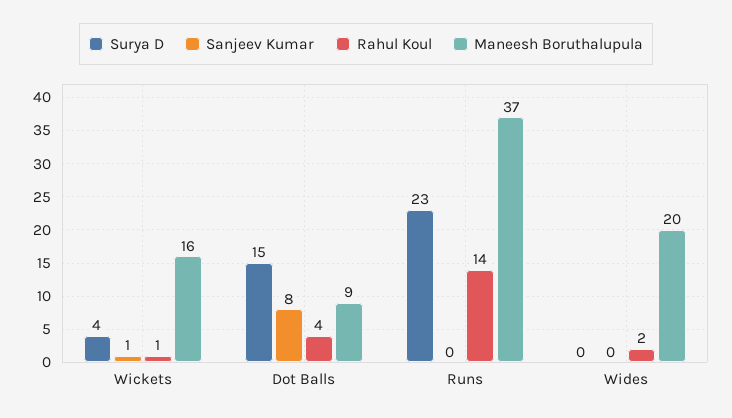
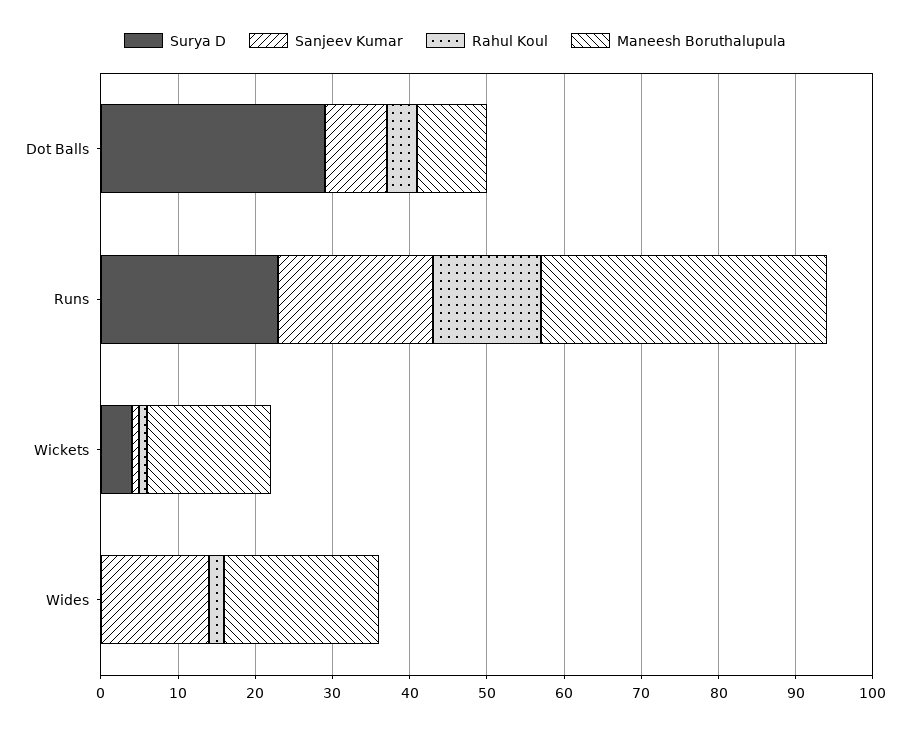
  {
    "Surya D": {
      "Wickets": 4,
-     "Dot Balls": 15,
+     "Dot Balls": 30,
      "Runs": 23,
      "Wides": 0
    },
    "Sanjeev Kumar": {
      "Wickets": 1,
      "Dot Balls": 8,
-     "Runs": 0,
+     "Runs": 20,
-     "Wides": 0
+     "Wides": 15
    },
    "Rahul Koul": {
      "Wickets": 1,
      "Dot Balls": 4,
      "Runs": 14,
      "Wides": 2
    },
    "Maneesh Boruthalupula": {
      "Wickets": 16,
      "Dot Balls": 9,
      "Runs": 37,
      "Wides": 20
    }
  }

